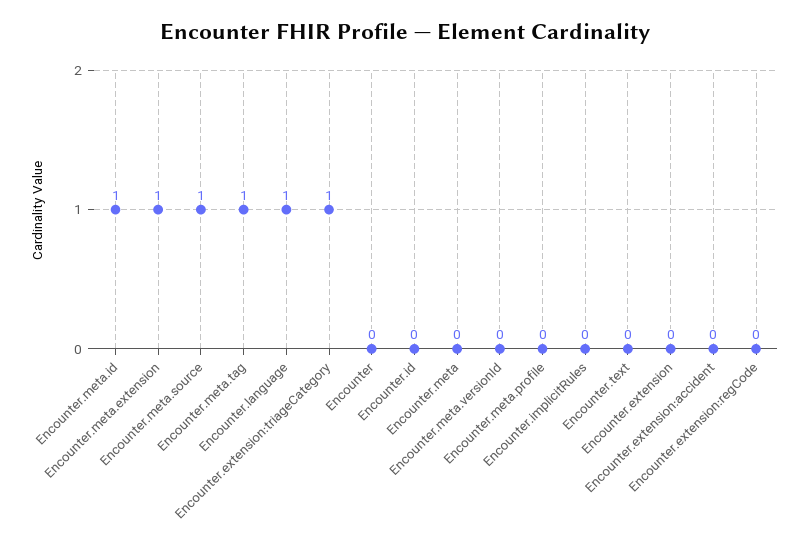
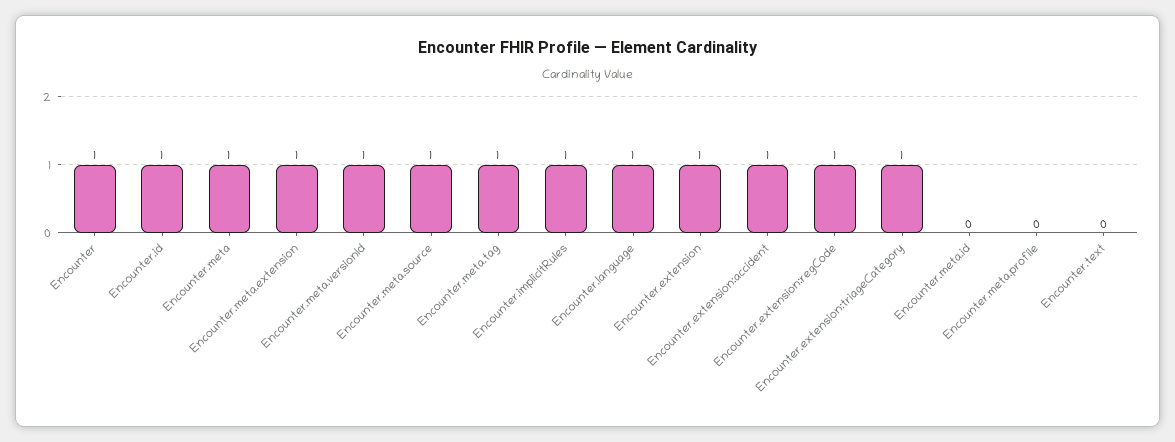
  {
-   "Encounter.meta.id": 1,
+   "Encounter.meta.id": 0,
    "Encounter.meta.extension": 1,
    "Encounter.meta.source": 1,
    "Encounter.meta.tag": 1,
    "Encounter.language": 1,
    "Encounter.extension:triageCategory": 1,
-   "Encounter": 0,
+   "Encounter": 1,
-   "Encounter.id": 0,
+   "Encounter.id": 1,
-   "Encounter.meta": 0,
+   "Encounter.meta": 1,
-   "Encounter.meta.versionId": 0,
+   "Encounter.meta.versionId": 1,
    "Encounter.meta.profile": 0,
-   "Encounter.implicitRules": 0,
+   "Encounter.implicitRules": 1,
    "Encounter.text": 0,
-   "Encounter.extension": 0,
+   "Encounter.extension": 1,
-   "Encounter.extension:accident": 0,
+   "Encounter.extension:accident": 1,
-   "Encounter.extension:regCode": 0
+   "Encounter.extension:regCode": 1
  }

